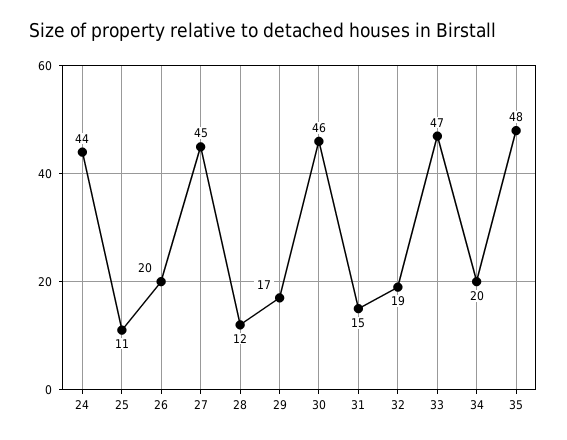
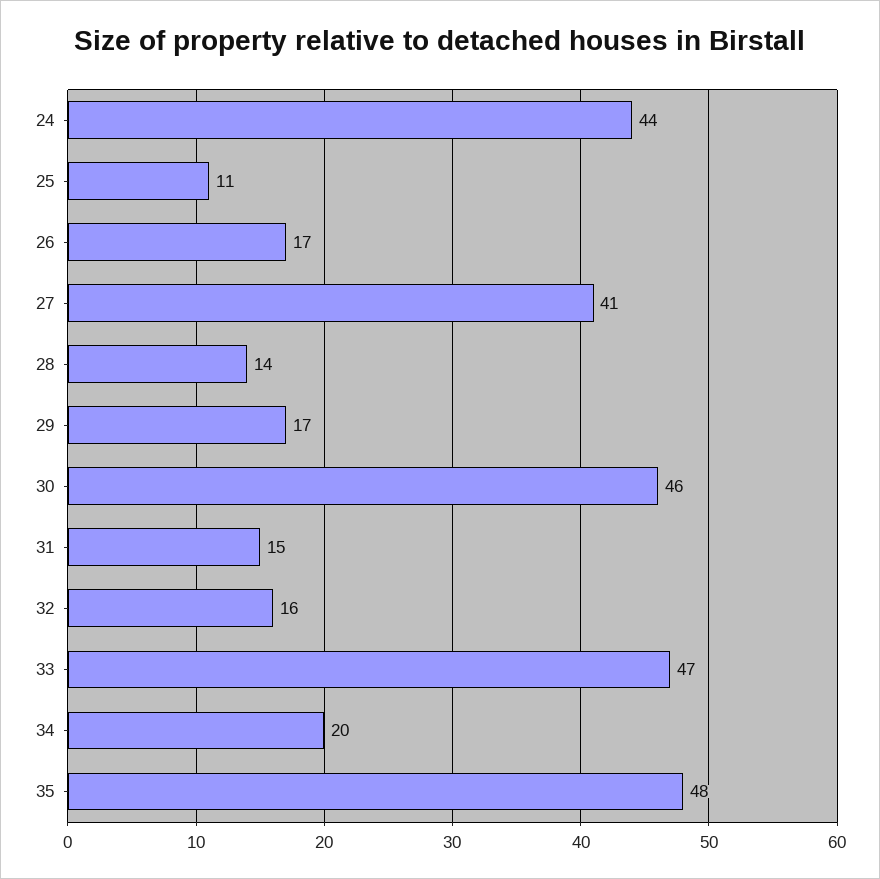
  {
    "24": 44,
    "25": 11,
-   "26": 20,
+   "26": 17,
-   "27": 45,
+   "27": 41,
-   "28": 12,
+   "28": 14,
    "29": 17,
    "30": 46,
    "31": 15,
-   "32": 19,
+   "32": 16,
    "33": 47,
    "34": 20,
    "35": 48
  }

